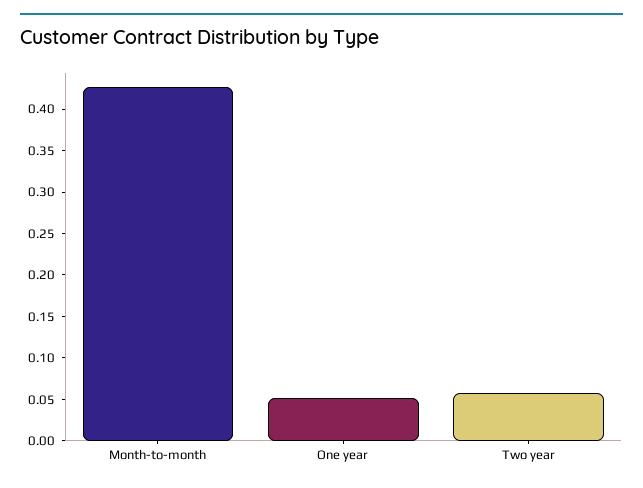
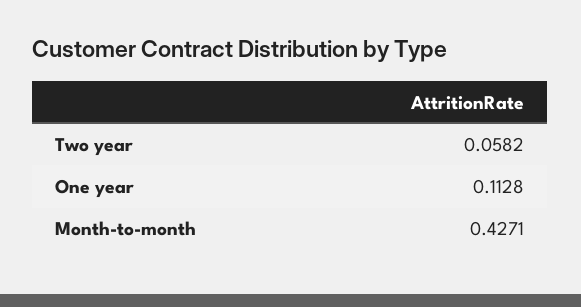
  {
    "Month-to-month": 0.4271,
-   "One year": 0.05,
+   "One year": 0.1128,
    "Two year": 0.0582
  }

